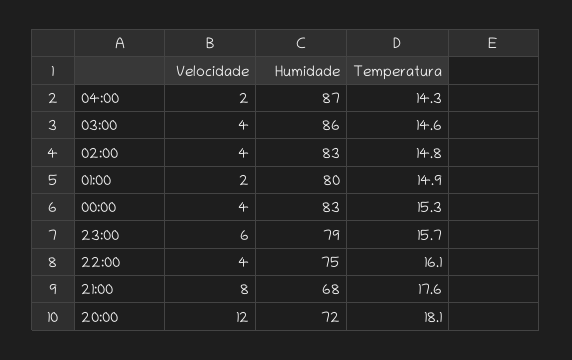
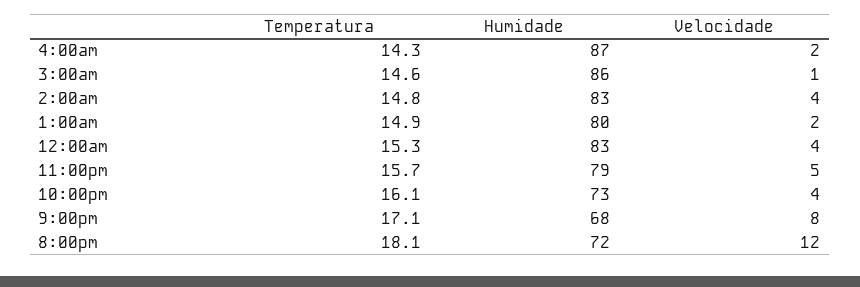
  {
    "Velocidade": {
      "04:00": 2,
-     "03:00": 4,
+     "03:00": 1,
      "02:00": 4,
      "01:00": 2,
      "00:00": 4,
-     "23:00": 6,
+     "23:00": 5,
      "22:00": 4,
      "21:00": 8,
      "20:00": 12
    },
    "Humidade": {
      "04:00": 87,
      "03:00": 86,
      "02:00": 83,
      "01:00": 80,
      "00:00": 83,
      "23:00": 79,
-     "22:00": 75,
+     "22:00": 73,
      "21:00": 68,
      "20:00": 72
    },
    "Temperatura": {
      "04:00": 14.3,
      "03:00": 14.6,
      "02:00": 14.8,
      "01:00": 14.9,
      "00:00": 15.3,
      "23:00": 15.7,
      "22:00": 16.1,
-     "21:00": 17.6,
+     "21:00": 17.1,
      "20:00": 18.1
    }
  }

